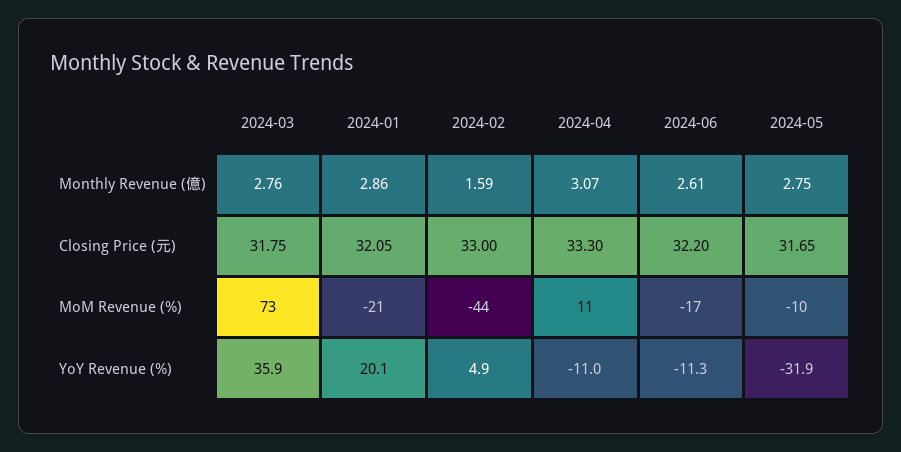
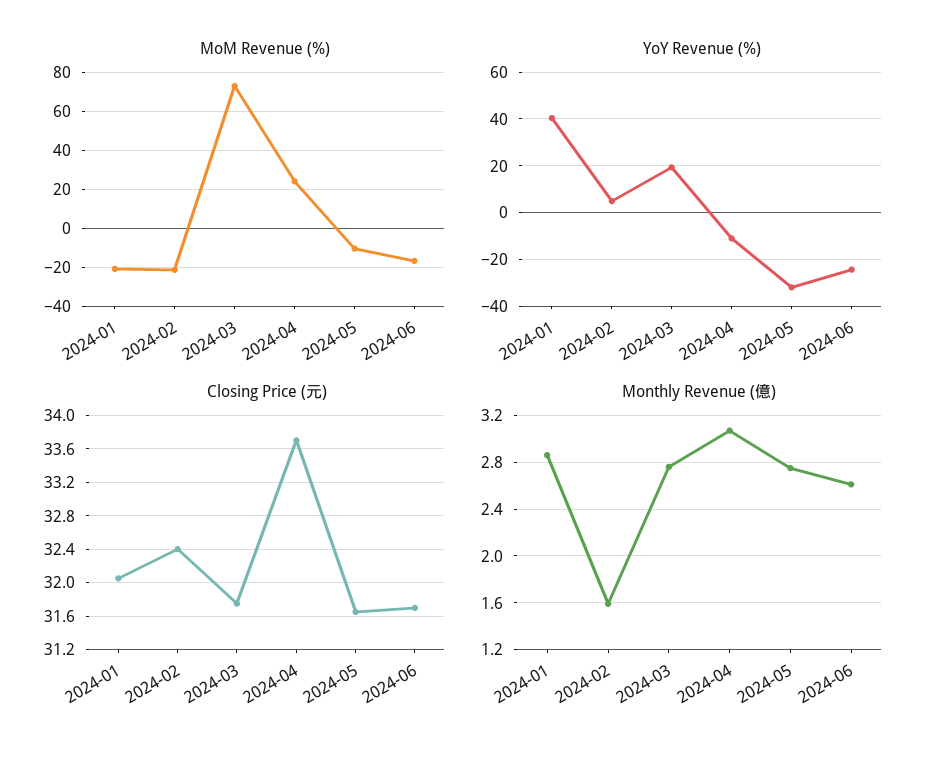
  {
    "Monthly Revenue (億)": {
      "2024-03": 2.76,
      "2024-01": 2.86,
      "2024-02": 1.59,
      "2024-04": 3.07,
      "2024-06": 2.61,
      "2024-05": 2.75
    },
    "Closing Price (元)": {
      "2024-03": 31.75,
      "2024-01": 32.05,
-     "2024-02": 33,
+     "2024-02": 32.4,
-     "2024-04": 33.3,
+     "2024-04": 33.7,
-     "2024-06": 32.2,
+     "2024-06": 31.7,
      "2024-05": 31.65
    },
    "MoM Revenue (%)": {
      "2024-03": 73,
      "2024-01": -21,
-     "2024-02": -44,
+     "2024-02": -20,
-     "2024-04": 11,
+     "2024-04": 25,
      "2024-06": -17,
      "2024-05": -10
    },
    "YoY Revenue (%)": {
-     "2024-03": 35.9,
+     "2024-03": 20,
-     "2024-01": 20.1,
+     "2024-01": 40,
      "2024-02": 4.9,
      "2024-04": -11,
-     "2024-06": -11.3,
+     "2024-06": -25,
      "2024-05": -31.9
    }
  }

